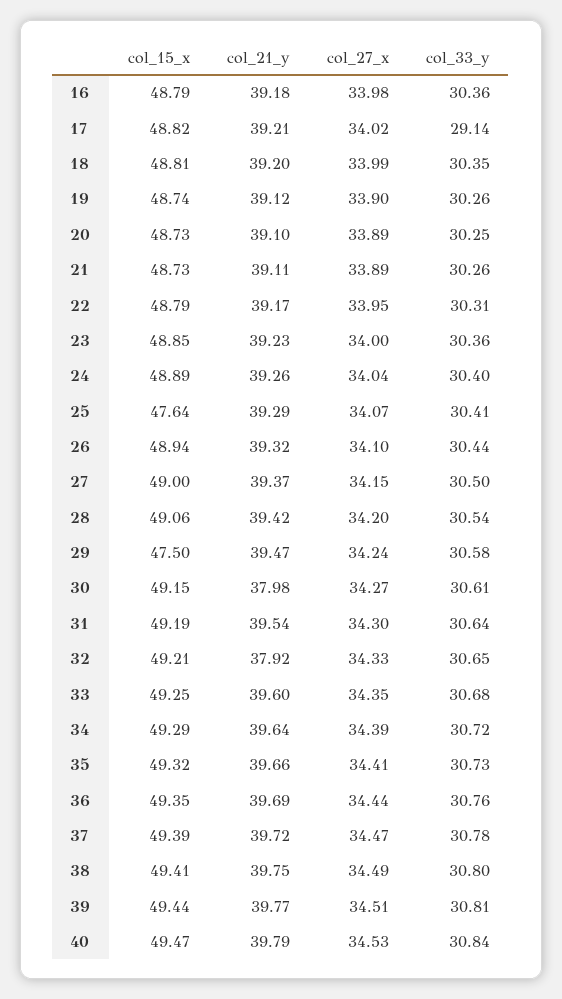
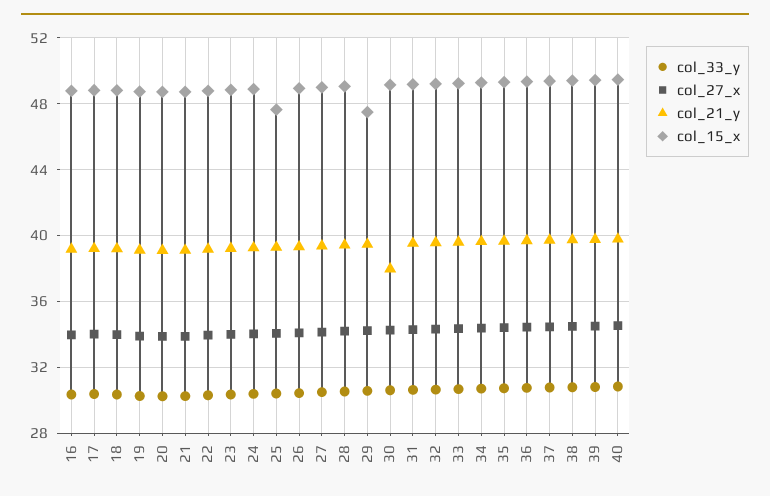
  {
    "col_15_x": {
      "16": 48.79,
      "17": 48.82,
      "18": 48.81,
      "19": 48.74,
      "20": 48.73,
      "21": 48.73,
      "22": 48.79,
      "23": 48.85,
      "24": 48.89,
      "25": 47.64,
      "26": 48.94,
      "27": 49,
      "28": 49.06,
      "29": 47.5,
      "30": 49.15,
      "31": 49.19,
      "32": 49.21,
      "33": 49.25,
      "34": 49.29,
      "35": 49.32,
      "36": 49.35,
      "37": 49.39,
      "38": 49.41,
      "39": 49.44,
      "40": 49.47
    },
    "col_21_y": {
      "16": 39.18,
      "17": 39.21,
      "18": 39.2,
      "19": 39.12,
      "20": 39.1,
      "21": 39.11,
      "22": 39.17,
      "23": 39.23,
      "24": 39.26,
      "25": 39.29,
      "26": 39.32,
      "27": 39.37,
      "28": 39.42,
      "29": 39.47,
      "30": 37.98,
      "31": 39.54,
-     "32": 37.92,
+     "32": 39.5,
      "33": 39.6,
      "34": 39.64,
      "35": 39.66,
      "36": 39.69,
      "37": 39.72,
      "38": 39.75,
      "39": 39.77,
      "40": 39.79
    },
    "col_27_x": {
      "16": 33.98,
      "17": 34.02,
      "18": 33.99,
      "19": 33.9,
      "20": 33.89,
      "21": 33.89,
      "22": 33.95,
      "23": 34,
      "24": 34.04,
      "25": 34.07,
      "26": 34.1,
      "27": 34.15,
      "28": 34.2,
      "29": 34.24,
      "30": 34.27,
      "31": 34.3,
      "32": 34.33,
      "33": 34.35,
      "34": 34.39,
      "35": 34.41,
      "36": 34.44,
      "37": 34.47,
      "38": 34.49,
      "39": 34.51,
      "40": 34.53
    },
    "col_33_y": {
      "16": 30.36,
-     "17": 29.14,
+     "17": 30.5,
      "18": 30.35,
      "19": 30.26,
      "20": 30.25,
      "21": 30.26,
      "22": 30.31,
      "23": 30.36,
      "24": 30.4,
      "25": 30.41,
      "26": 30.44,
      "27": 30.5,
      "28": 30.54,
      "29": 30.58,
      "30": 30.61,
      "31": 30.64,
      "32": 30.65,
      "33": 30.68,
      "34": 30.72,
      "35": 30.73,
      "36": 30.76,
      "37": 30.78,
      "38": 30.8,
      "39": 30.81,
      "40": 30.84
    }
  }

